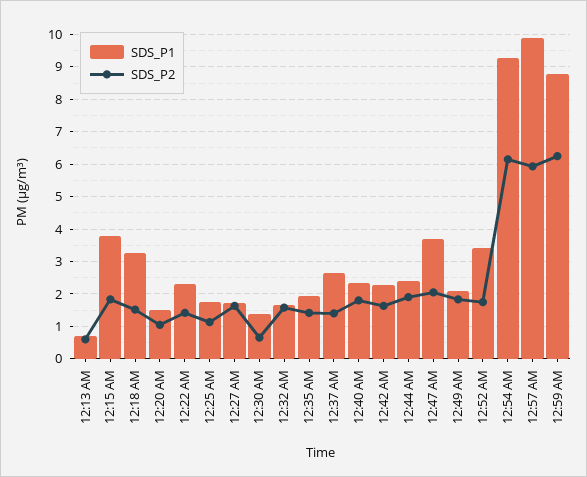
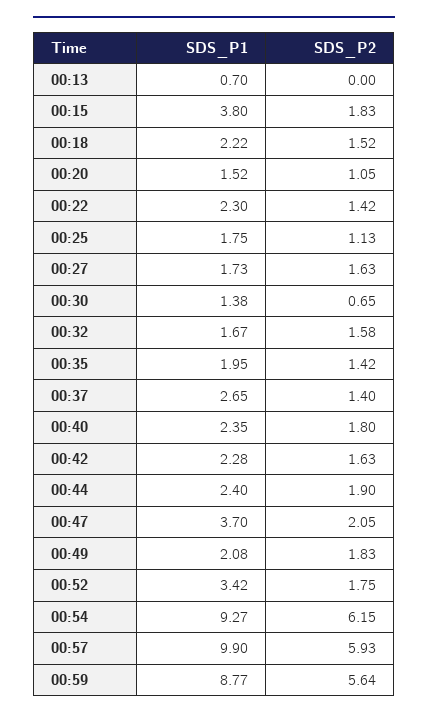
  {
    "SDS_P1": {
      "12:13 AM": 0.7,
      "12:15 AM": 3.8,
-     "12:18 AM": 3.2,
+     "12:18 AM": 2.22,
      "12:20 AM": 1.52,
      "12:22 AM": 2.3,
      "12:25 AM": 1.75,
      "12:27 AM": 1.73,
      "12:30 AM": 1.38,
      "12:32 AM": 1.67,
      "12:35 AM": 1.95,
      "12:37 AM": 2.65,
      "12:40 AM": 2.35,
      "12:42 AM": 2.28,
      "12:44 AM": 2.4,
      "12:47 AM": 3.7,
      "12:49 AM": 2.08,
      "12:52 AM": 3.42,
      "12:54 AM": 9.27,
      "12:57 AM": 9.9,
      "12:59 AM": 8.77
    },
    "SDS_P2": {
-     "12:13 AM": 0.6,
+     "12:13 AM": 0,
      "12:15 AM": 1.83,
      "12:18 AM": 1.52,
      "12:20 AM": 1.05,
      "12:22 AM": 1.42,
      "12:25 AM": 1.13,
      "12:27 AM": 1.63,
      "12:30 AM": 0.65,
      "12:32 AM": 1.58,
      "12:35 AM": 1.42,
      "12:37 AM": 1.4,
      "12:40 AM": 1.8,
      "12:42 AM": 1.63,
      "12:44 AM": 1.9,
      "12:47 AM": 2.05,
      "12:49 AM": 1.83,
      "12:52 AM": 1.75,
      "12:54 AM": 6.15,
      "12:57 AM": 5.93,
-     "12:59 AM": 6.2
+     "12:59 AM": 5.64
    }
  }

